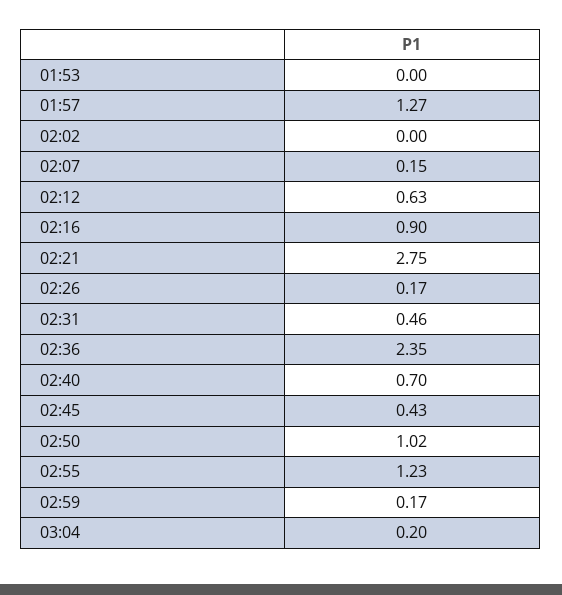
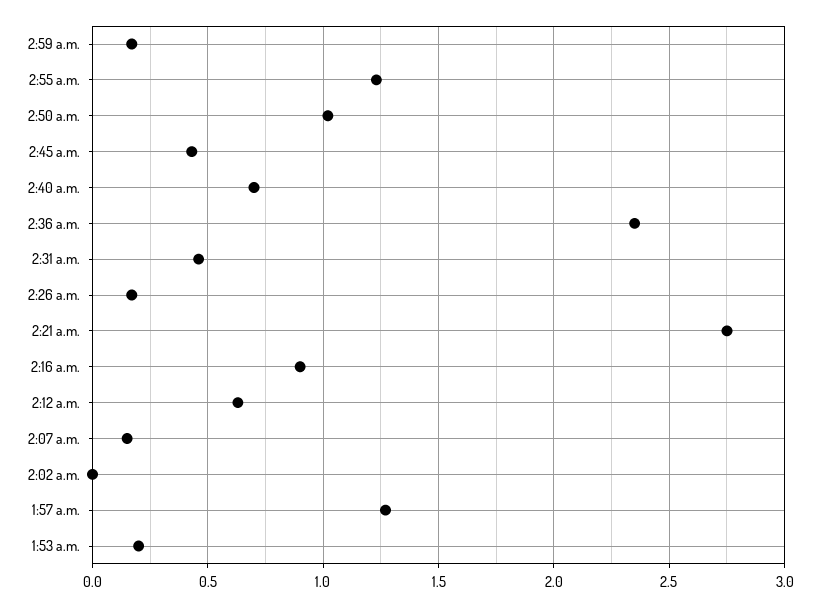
  {
-   "01:53": 0,
+   "01:53": 0.2,
    "01:57": 1.27,
    "02:02": 0,
    "02:07": 0.15,
    "02:12": 0.63,
    "02:16": 0.9,
    "02:21": 2.75,
    "02:26": 0.17,
    "02:31": 0.46,
    "02:36": 2.35,
    "02:40": 0.7,
    "02:45": 0.43,
    "02:50": 1.02,
    "02:55": 1.23,
-   "02:59": 0.17,
+   "02:59": 0.17
-   "03:04": 0.2
  }

